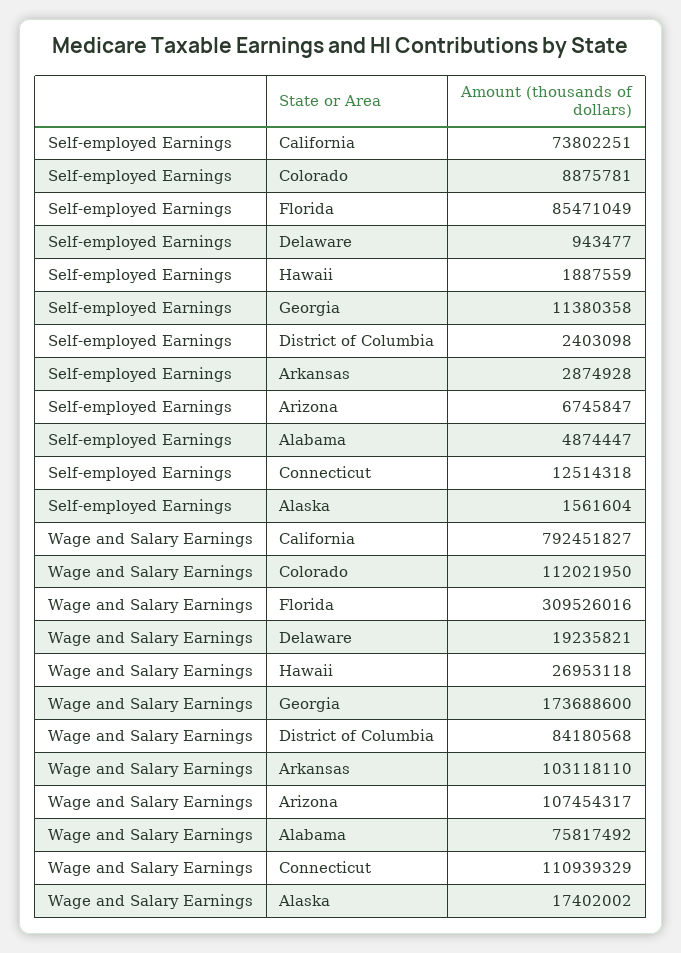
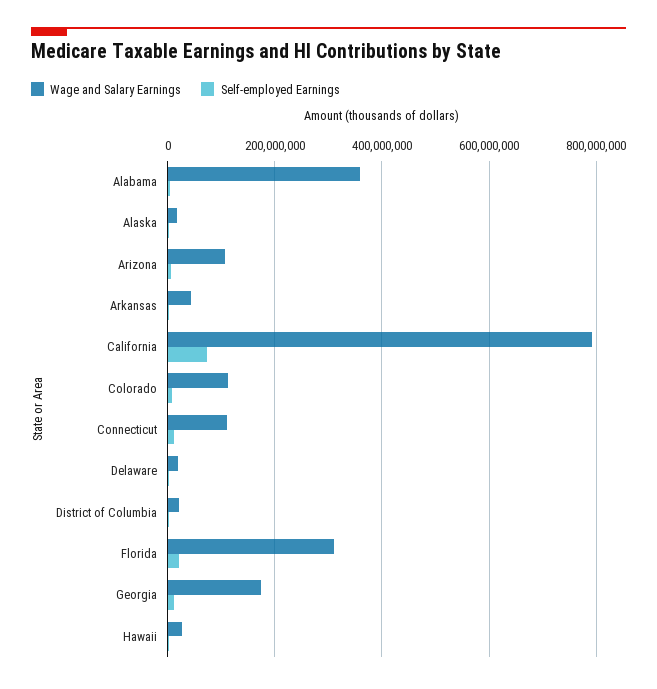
  {
    "Self-employed Earnings": {
      "California": 73802251,
      "Colorado": 8875781,
-     "Florida": 85471049,
+     "Florida": 20000000,
      "Delaware": 943477,
      "Hawaii": 1887559,
      "Georgia": 11380358,
      "District of Columbia": 2403098,
      "Arkansas": 2874928,
      "Arizona": 6745847,
      "Alabama": 4874447,
      "Connecticut": 12514318,
      "Alaska": 1561604
    },
    "Wage and Salary Earnings": {
      "California": 792451827,
      "Colorado": 112021950,
      "Florida": 309526016,
      "Delaware": 19235821,
      "Hawaii": 26953118,
      "Georgia": 173688600,
-     "District of Columbia": 84180568,
+     "District of Columbia": 20000000,
-     "Arkansas": 103118110,
+     "Arkansas": 40000000,
      "Arizona": 107454317,
-     "Alabama": 75817492,
+     "Alabama": 360000000,
      "Connecticut": 110939329,
      "Alaska": 17402002
    }
  }

